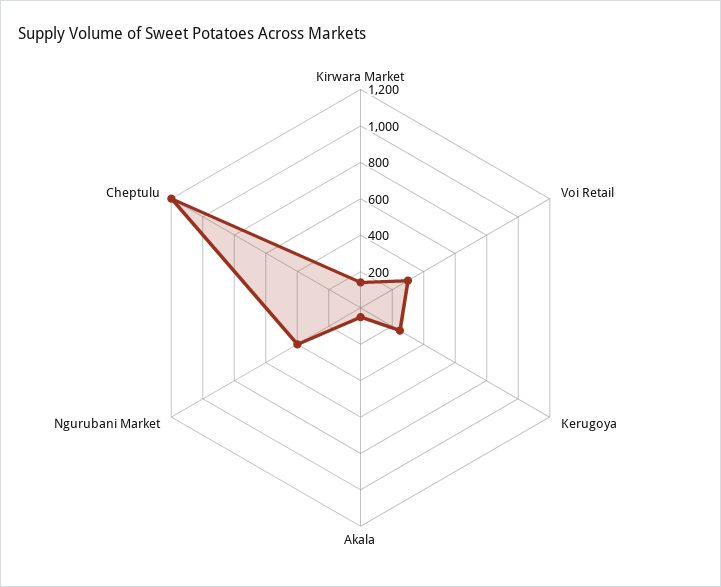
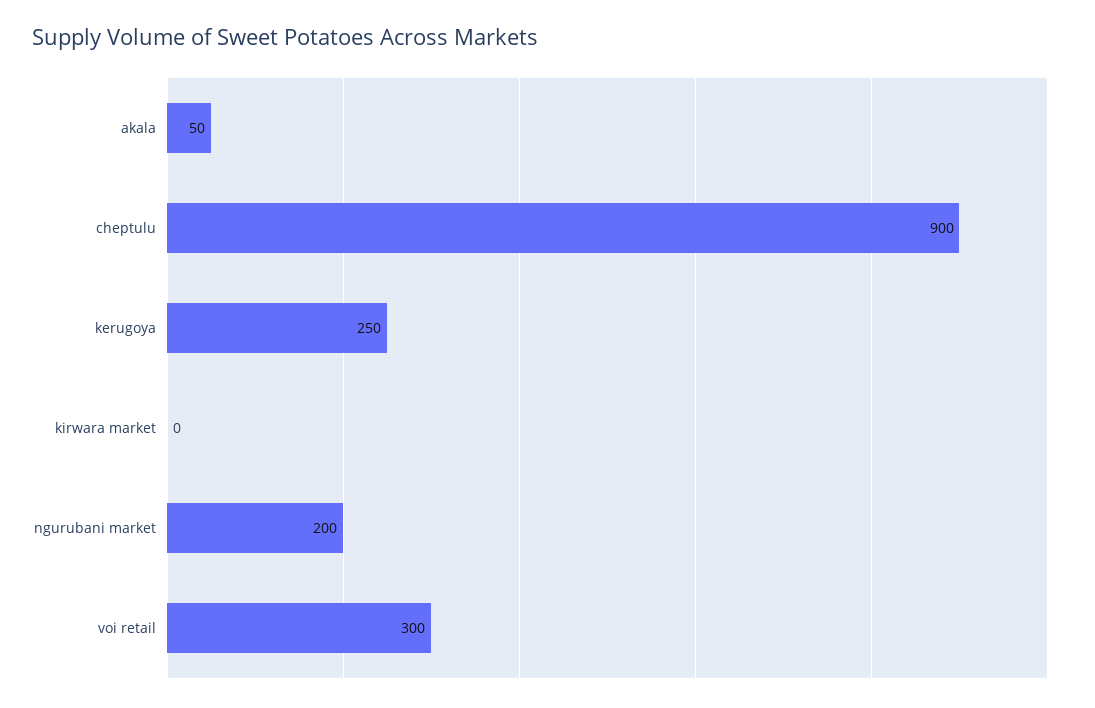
  {
-   "Kirwara Market": 150,
+   "Kirwara Market": 0,
    "Voi Retail": 300,
    "Kerugoya": 250,
    "Akala": 50,
-   "Ngurubani Market": 400,
+   "Ngurubani Market": 200,
-   "Cheptulu": 1200
+   "Cheptulu": 900
  }

